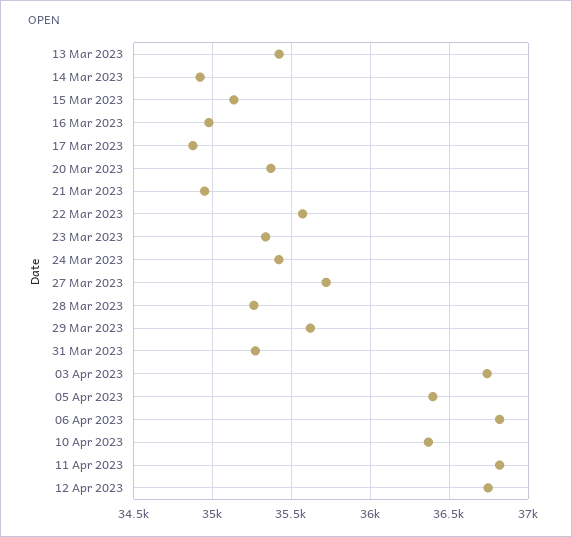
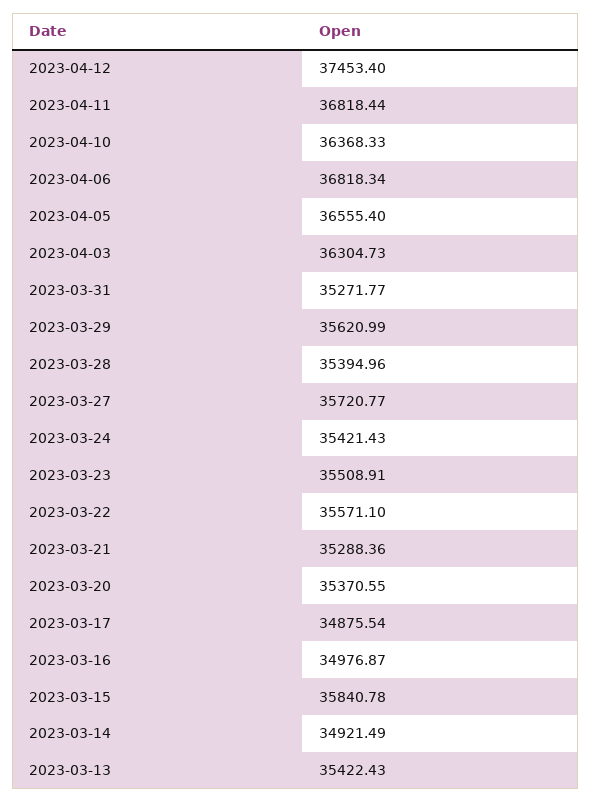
  {
    "13 Mar 2023": 35422.43,
    "14 Mar 2023": 34921.49,
-   "15 Mar 2023": 35150,
+   "15 Mar 2023": 35840.78,
    "16 Mar 2023": 34976.87,
    "17 Mar 2023": 34875.54,
    "20 Mar 2023": 35370.55,
-   "21 Mar 2023": 34950,
+   "21 Mar 2023": 35288.36,
    "22 Mar 2023": 35571.1,
-   "23 Mar 2023": 35350,
+   "23 Mar 2023": 35508.91,
    "24 Mar 2023": 35421.43,
    "27 Mar 2023": 35720.77,
-   "28 Mar 2023": 35250,
+   "28 Mar 2023": 35394.96,
    "29 Mar 2023": 35620.99,
    "31 Mar 2023": 35271.77,
-   "03 Apr 2023": 36750,
+   "03 Apr 2023": 36304.73,
-   "05 Apr 2023": 36400,
+   "05 Apr 2023": 36555.4,
    "06 Apr 2023": 36818.34,
    "10 Apr 2023": 36368.33,
    "11 Apr 2023": 36818.44,
-   "12 Apr 2023": 36750
+   "12 Apr 2023": 37453.4
  }

